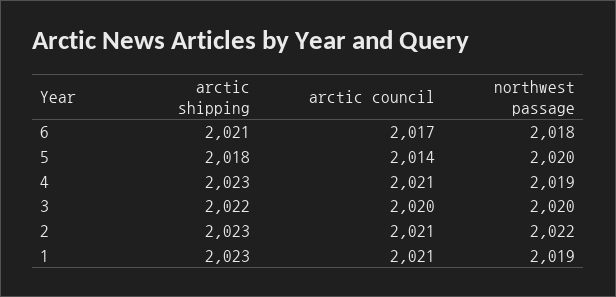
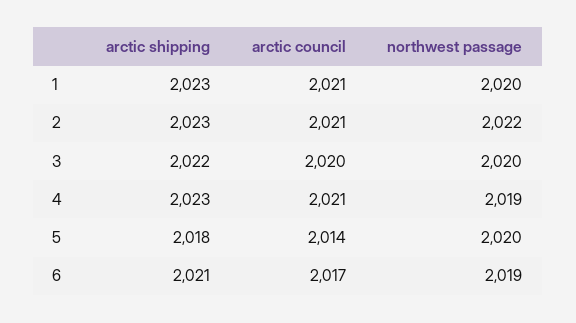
  {
    "arctic shipping": {
      "6": 2021,
      "5": 2018,
      "4": 2023,
      "3": 2022,
      "2": 2023,
      "1": 2023
    },
    "arctic council": {
      "6": 2017,
      "5": 2014,
      "4": 2021,
      "3": 2020,
      "2": 2021,
      "1": 2021
    },
    "northwest passage": {
-     "6": 2018,
+     "6": 2019,
      "5": 2020,
      "4": 2019,
      "3": 2020,
      "2": 2022,
-     "1": 2019
+     "1": 2020
    }
  }

